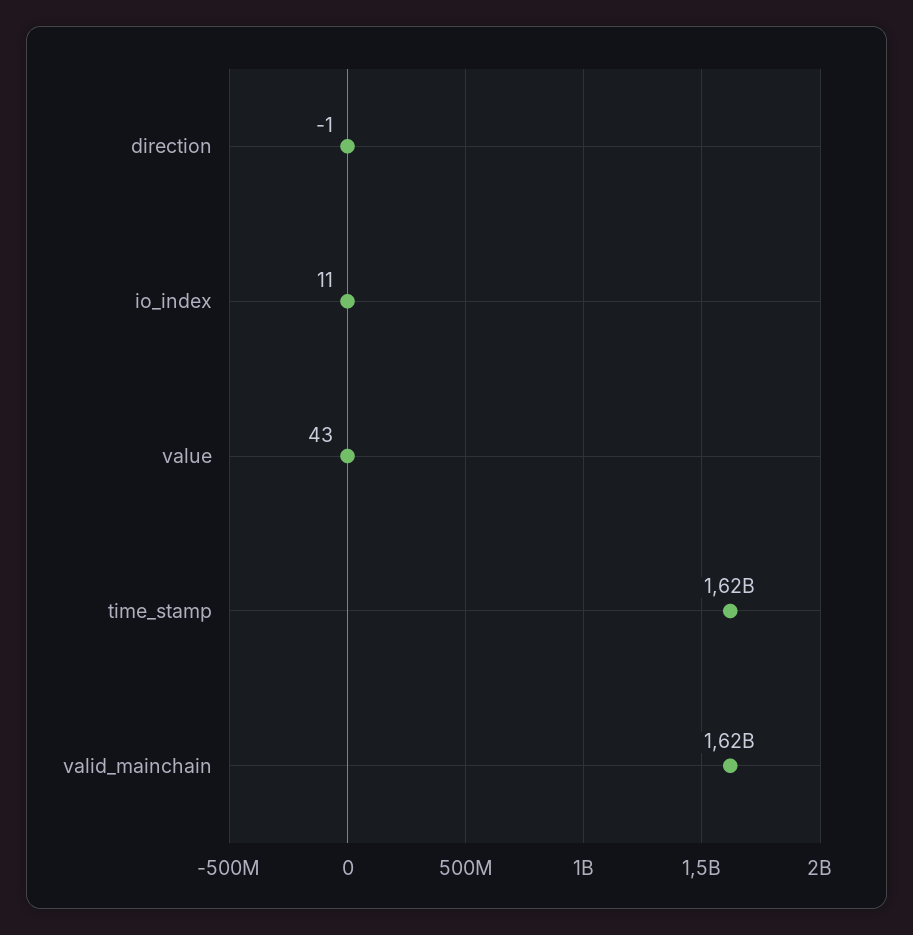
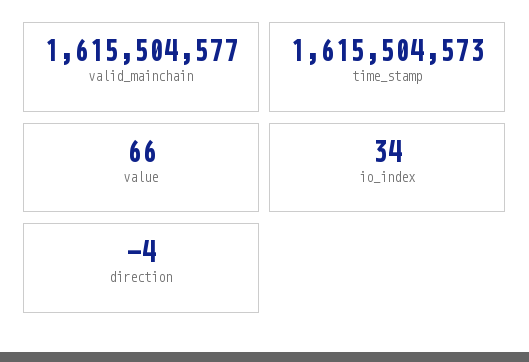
  {
-   "direction": -1,
+   "direction": -4,
-   "io_index": 11,
+   "io_index": 34,
-   "value": 43,
+   "value": 66,
    "time_stamp": 1615504573,
    "valid_mainchain": 1615504577
  }

